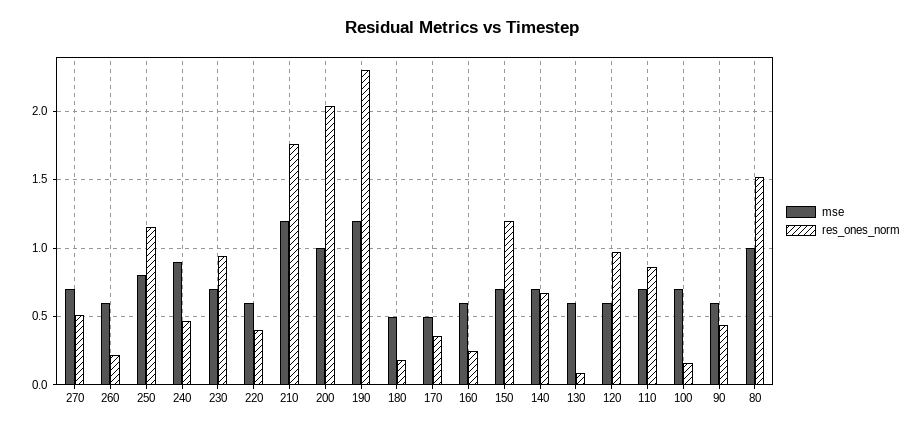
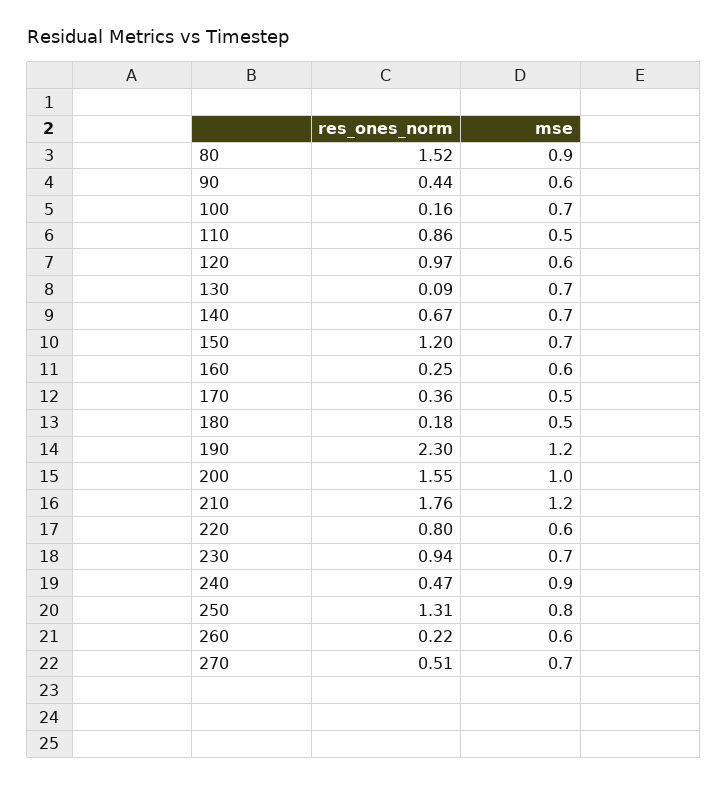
  {
    "mse": {
      "270": 0.7,
      "260": 0.6,
      "250": 0.8,
      "240": 0.9,
      "230": 0.7,
      "220": 0.6,
      "210": 1.2,
      "200": 1,
      "190": 1.2,
      "180": 0.5,
      "170": 0.5,
      "160": 0.6,
      "150": 0.7,
      "140": 0.7,
-     "130": 0.6,
+     "130": 0.7,
      "120": 0.6,
-     "110": 0.7,
+     "110": 0.5,
      "100": 0.7,
      "90": 0.6,
-     "80": 1
+     "80": 0.9
    },
    "res_ones_norm": {
      "270": 0.51,
      "260": 0.22,
-     "250": 1.15,
+     "250": 1.31,
      "240": 0.47,
      "230": 0.94,
-     "220": 0.4,
+     "220": 0.8,
      "210": 1.76,
-     "200": 2.05,
+     "200": 1.55,
      "190": 2.3,
      "180": 0.18,
      "170": 0.36,
      "160": 0.25,
      "150": 1.2,
      "140": 0.67,
      "130": 0.09,
      "120": 0.97,
      "110": 0.86,
      "100": 0.16,
      "90": 0.44,
      "80": 1.52
    }
  }

